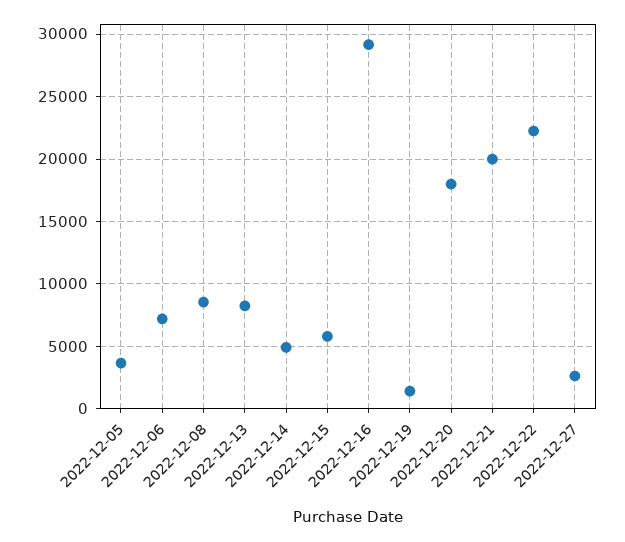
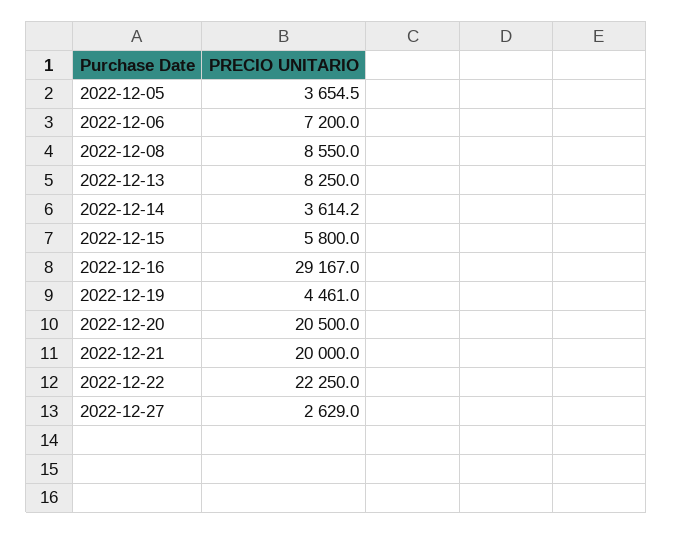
  {
    "2022-12-05": 3654.5,
    "2022-12-06": 7200,
    "2022-12-08": 8550,
    "2022-12-13": 8250,
-   "2022-12-14": 5000,
+   "2022-12-14": 3614.2,
    "2022-12-15": 5800,
    "2022-12-16": 29167,
-   "2022-12-19": 1500,
+   "2022-12-19": 4461,
-   "2022-12-20": 18000,
+   "2022-12-20": 20500,
    "2022-12-21": 20000,
    "2022-12-22": 22250,
    "2022-12-27": 2629
  }

